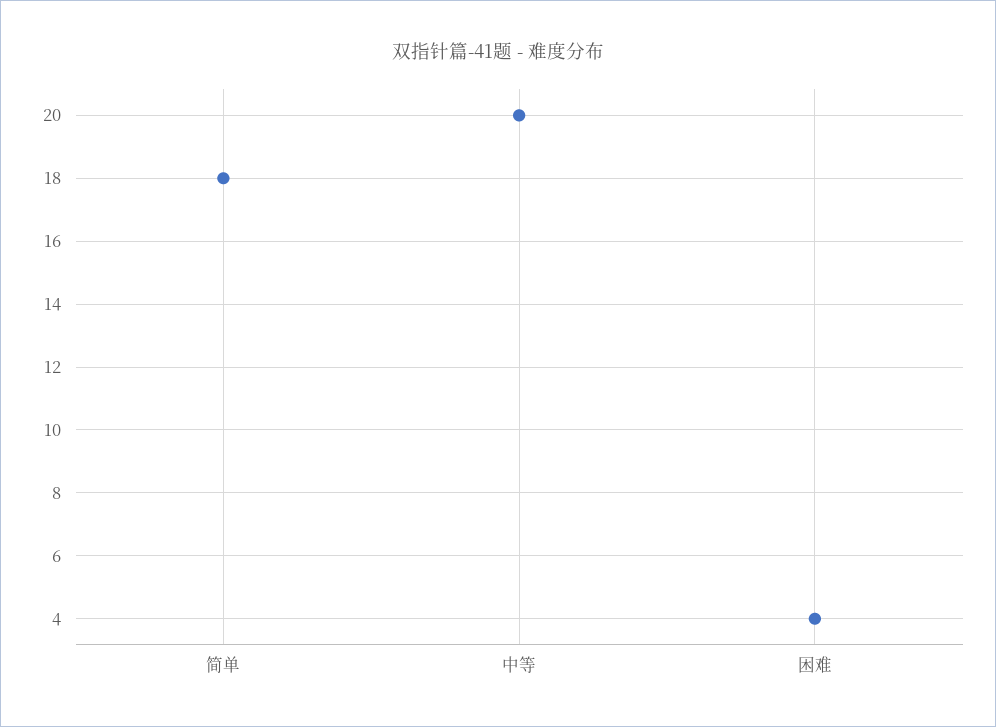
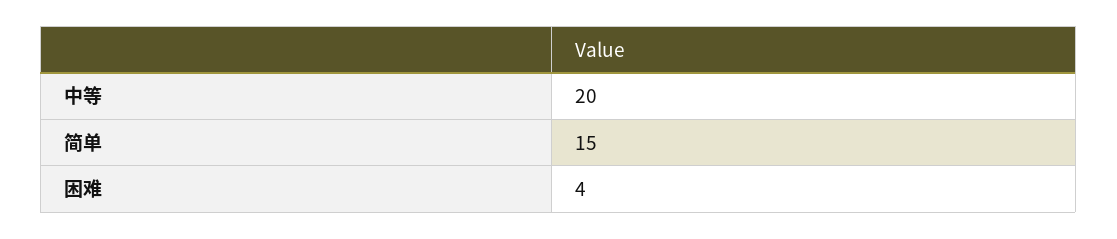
  {
-   "简单": 18,
+   "简单": 15,
    "中等": 20,
    "困难": 4
  }

